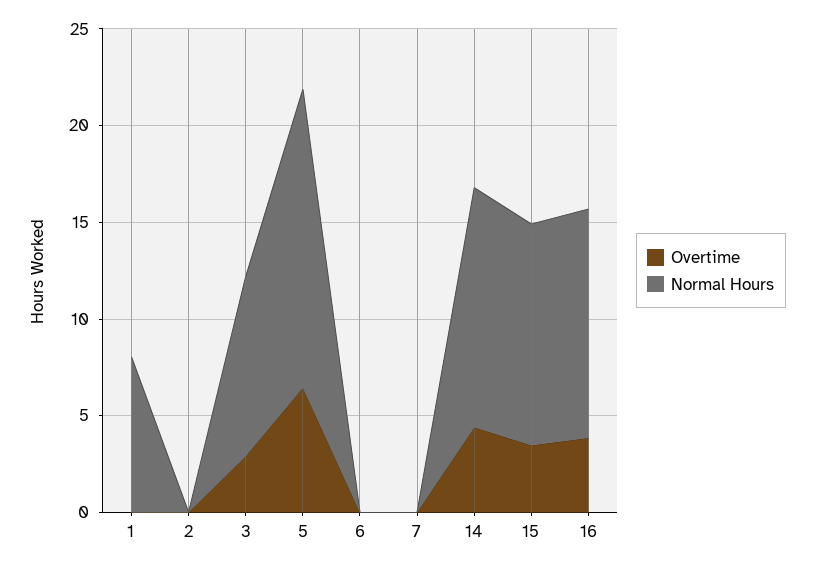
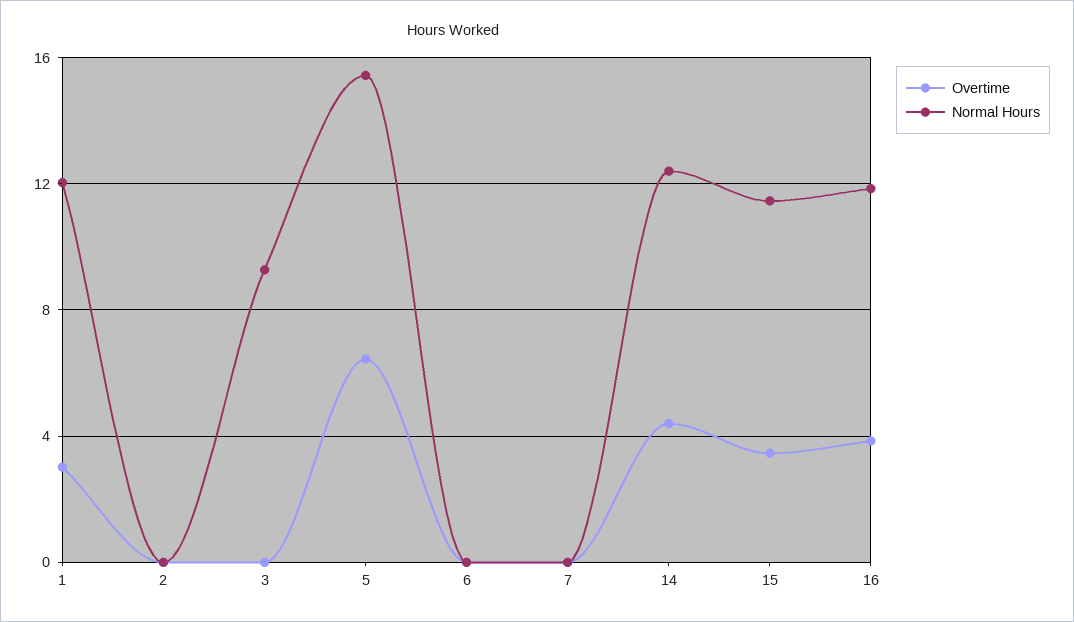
  {
    "Overtime": {
-     "1": 0,
+     "1": 3,
      "2": 0,
-     "3": 3,
+     "3": 0,
      "5": 6.5,
      "6": 0,
      "7": 0,
      "14": 4.5,
      "15": 3.5,
      "16": 4
    },
    "Normal Hours": {
-     "1": 8,
+     "1": 12,
      "2": 0,
      "3": 9.5,
      "5": 15.5,
      "6": 0,
      "7": 0,
      "14": 12.5,
      "15": 11.5,
      "16": 12
    }
  }

